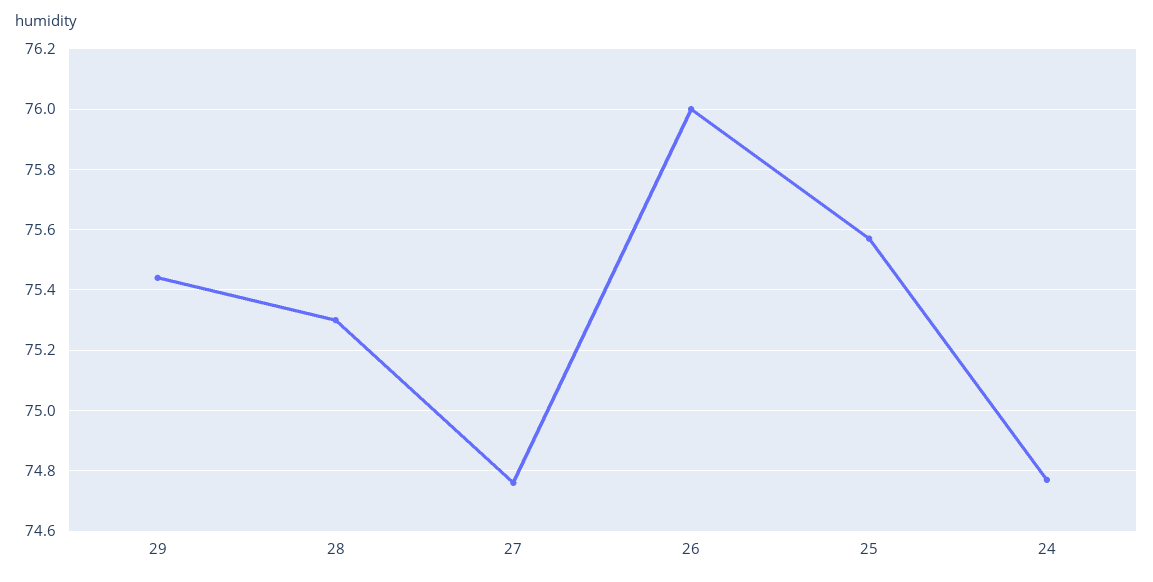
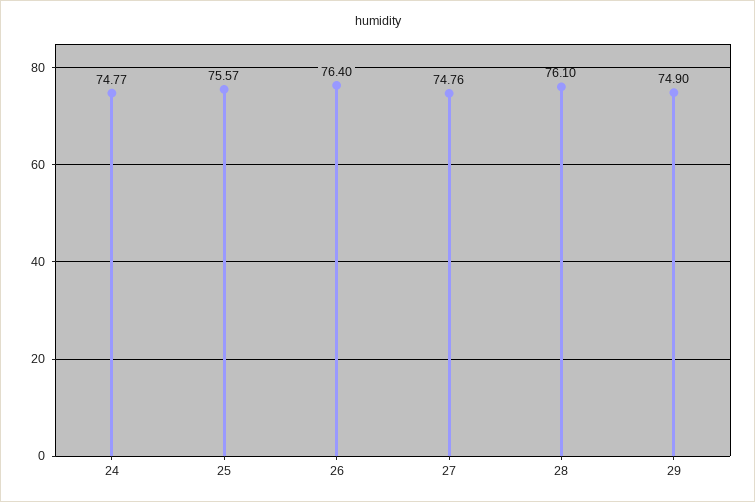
  {
-   "29": 75.45,
+   "29": 74.9,
-   "28": 75.3,
+   "28": 76.1,
    "27": 74.76,
-   "26": 76,
+   "26": 76.4,
    "25": 75.57,
    "24": 74.77
  }

